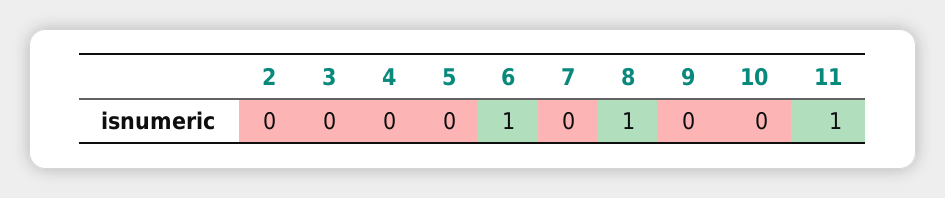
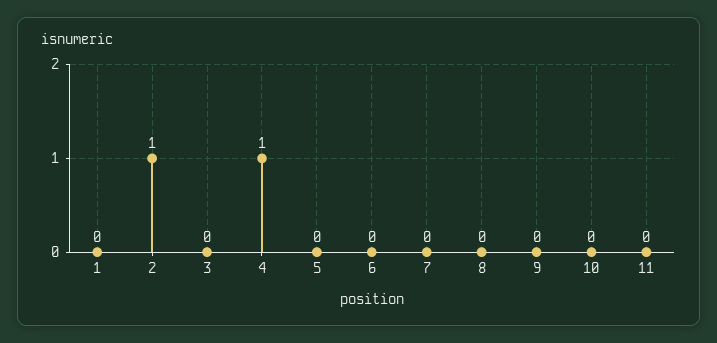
  {
-   "2": 0,
+   "2": 1,
    "3": 0,
-   "4": 0,
+   "4": 1,
    "5": 0,
-   "6": 1,
+   "6": 0,
    "7": 0,
-   "8": 1,
+   "8": 0,
    "9": 0,
    "10": 0,
-   "11": 1
+   "11": 0,
+   "1": 0
  }

